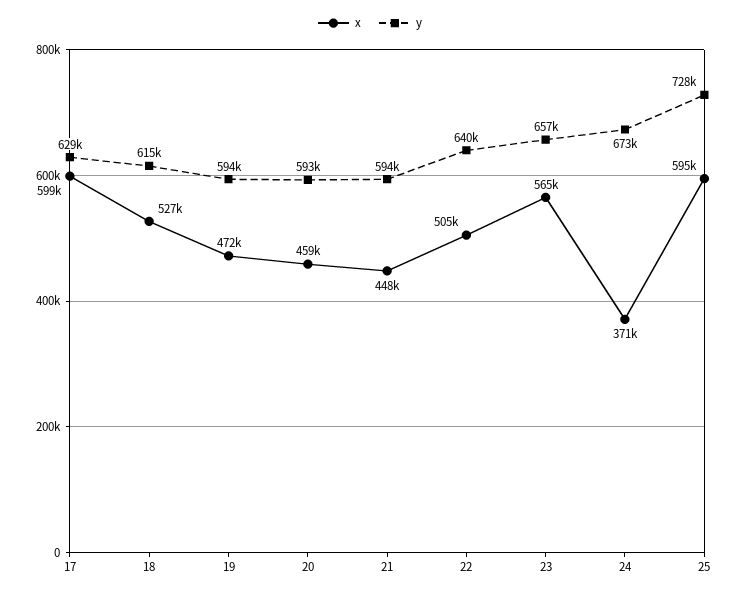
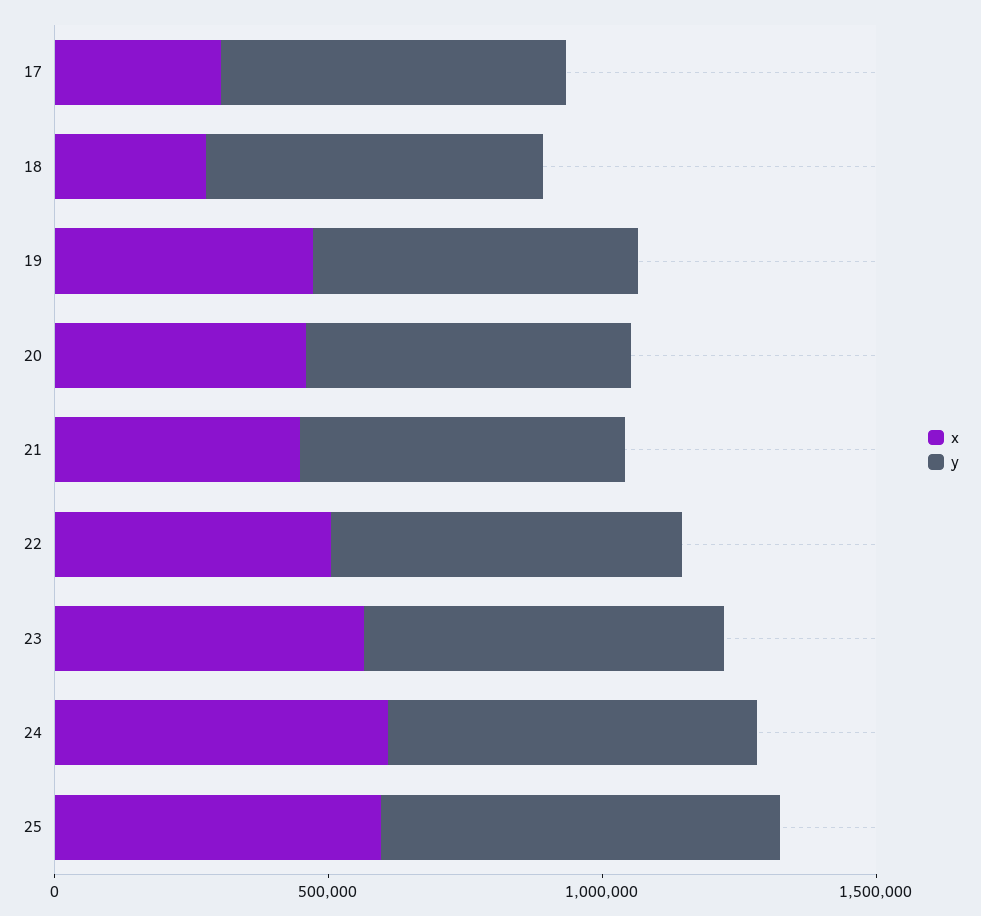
  {
    "x": {
-     "17": 599000,
+     "17": 300000,
-     "18": 527000,
+     "18": 300000,
      "19": 472000,
      "20": 459000,
      "21": 448000,
      "22": 505000,
      "23": 565000,
-     "24": 371000,
+     "24": 600000,
      "25": 595000
    },
    "y": {
      "17": 629000,
      "18": 615000,
      "19": 594000,
      "20": 593000,
      "21": 594000,
      "22": 640000,
      "23": 657000,
      "24": 673000,
      "25": 728000
    }
  }

